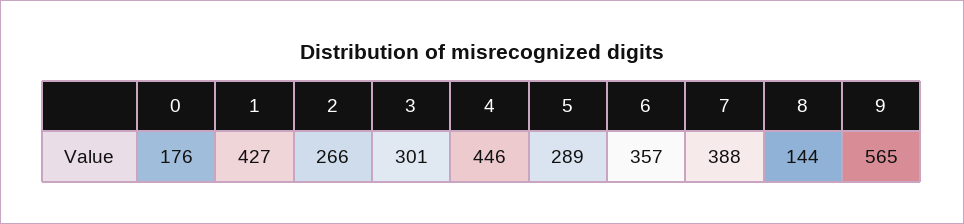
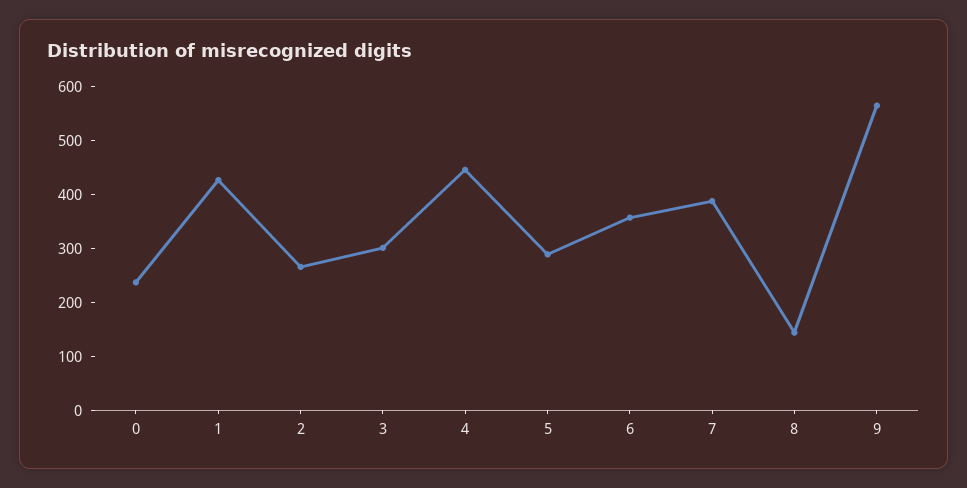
  {
-   "0": 176,
+   "0": 240,
    "1": 427,
    "2": 266,
    "3": 301,
    "4": 446,
    "5": 289,
    "6": 357,
    "7": 388,
    "8": 144,
    "9": 565
  }

